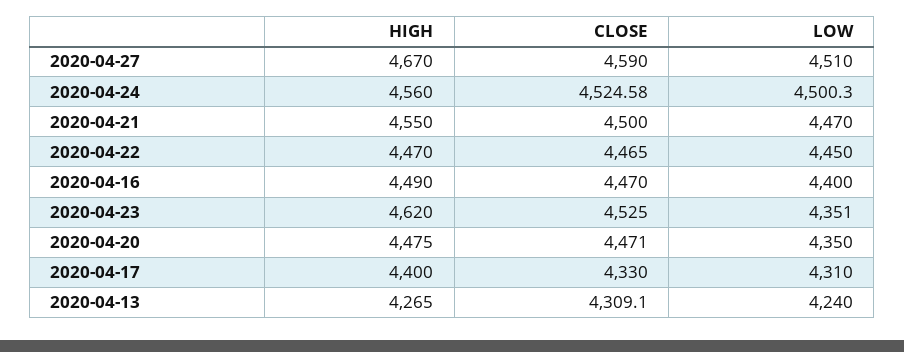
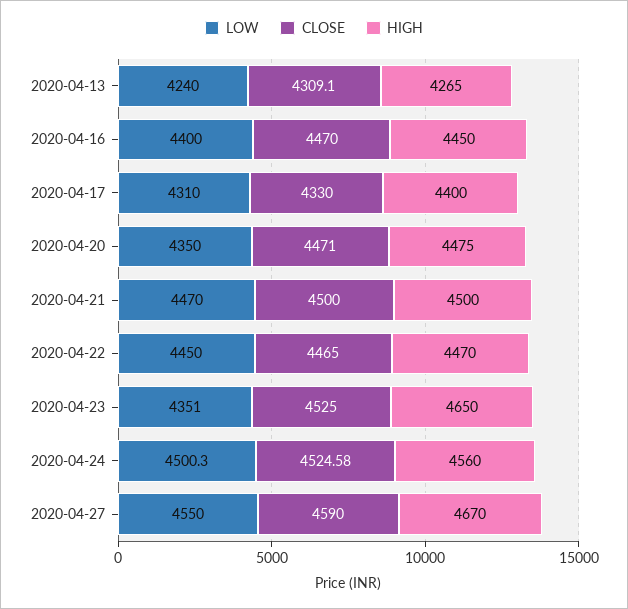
  {
    "HIGH": {
      "2020-04-27": 4670,
      "2020-04-24": 4560,
-     "2020-04-21": 4550,
+     "2020-04-21": 4500,
      "2020-04-22": 4470,
-     "2020-04-16": 4490,
+     "2020-04-16": 4450,
-     "2020-04-23": 4620,
+     "2020-04-23": 4650,
      "2020-04-20": 4475,
      "2020-04-17": 4400,
      "2020-04-13": 4265
    },
    "CLOSE": {
      "2020-04-27": 4590,
      "2020-04-24": 4524.58,
      "2020-04-21": 4500,
      "2020-04-22": 4465,
      "2020-04-16": 4470,
      "2020-04-23": 4525,
      "2020-04-20": 4471,
      "2020-04-17": 4330,
      "2020-04-13": 4309.1
    },
    "LOW": {
-     "2020-04-27": 4510,
+     "2020-04-27": 4550,
      "2020-04-24": 4500.3,
      "2020-04-21": 4470,
      "2020-04-22": 4450,
      "2020-04-16": 4400,
      "2020-04-23": 4351,
      "2020-04-20": 4350,
      "2020-04-17": 4310,
      "2020-04-13": 4240
    }
  }

